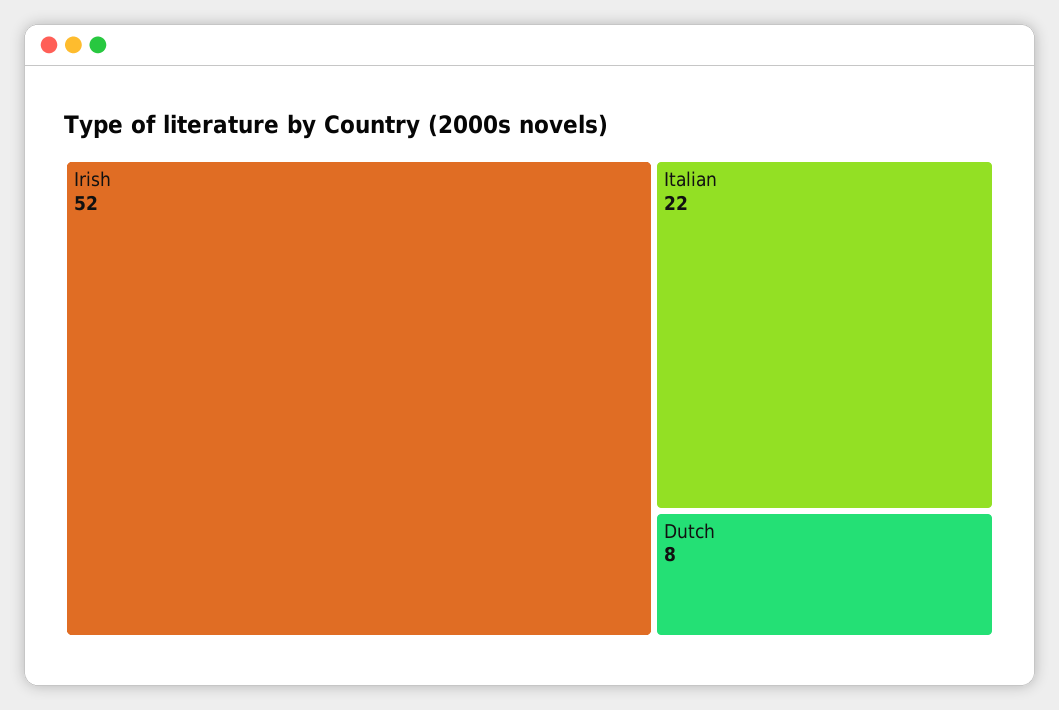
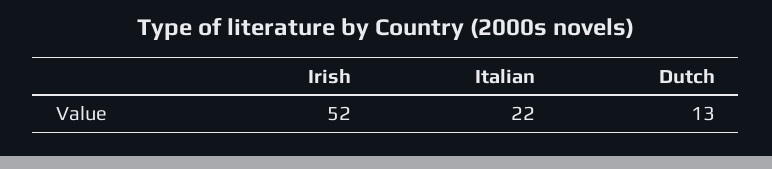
  {
    "Irish": 52,
    "Italian": 22,
-   "Dutch": 8
+   "Dutch": 13
  }

